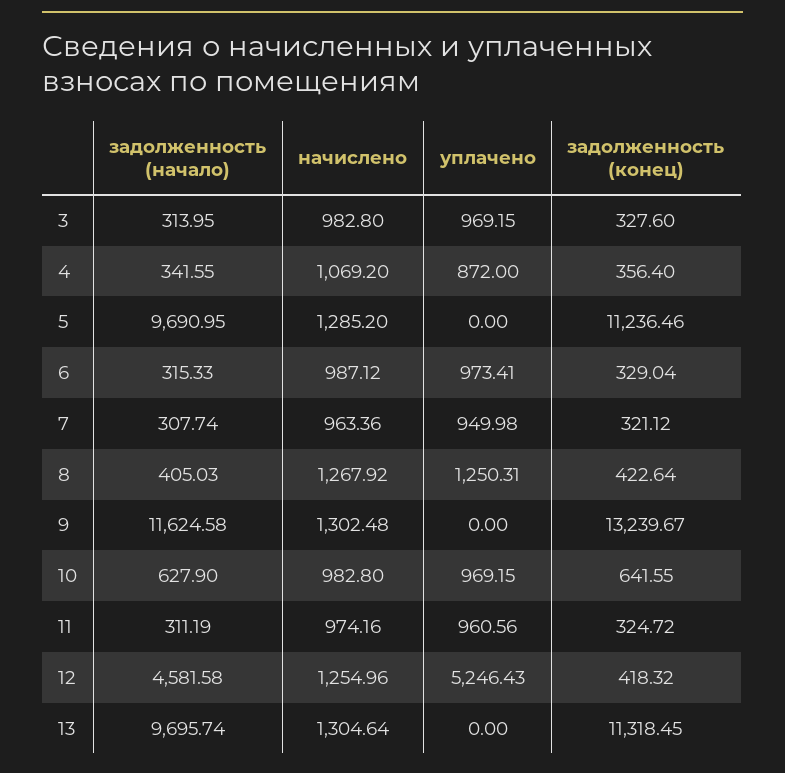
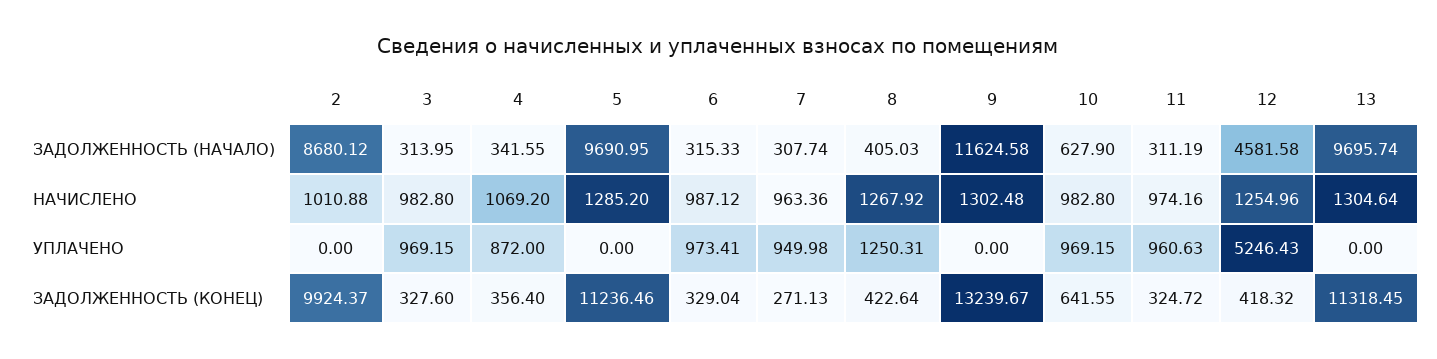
  {
    "задолженность (начало)": {
      "3": 313.95,
      "4": 341.55,
      "5": 9690.95,
      "6": 315.33,
      "7": 307.74,
      "8": 405.03,
      "9": 11624.58,
      "10": 627.9,
      "11": 311.19,
      "12": 4581.58,
-     "13": 9695.74
+     "13": 9695.74,
+     "2": 8680.12
    },
    "начислено": {
      "3": 982.8,
      "4": 1069.2,
      "5": 1285.2,
      "6": 987.12,
      "7": 963.36,
      "8": 1267.92,
      "9": 1302.48,
      "10": 982.8,
      "11": 974.16,
      "12": 1254.96,
-     "13": 1304.64
+     "13": 1304.64,
+     "2": 1010.88
    },
    "уплачено": {
      "3": 969.15,
      "4": 872,
      "5": 0,
      "6": 973.41,
      "7": 949.98,
      "8": 1250.31,
      "9": 0,
      "10": 969.15,
-     "11": 960.56,
+     "11": 960.63,
      "12": 5246.43,
-     "13": 0
+     "13": 0,
+     "2": 0
    },
    "задолженность (конец)": {
      "3": 327.6,
      "4": 356.4,
      "5": 11236.46,
      "6": 329.04,
-     "7": 321.12,
+     "7": 271.13,
      "8": 422.64,
      "9": 13239.67,
      "10": 641.55,
      "11": 324.72,
      "12": 418.32,
-     "13": 11318.45
+     "13": 11318.45,
+     "2": 9924.37
    }
  }

